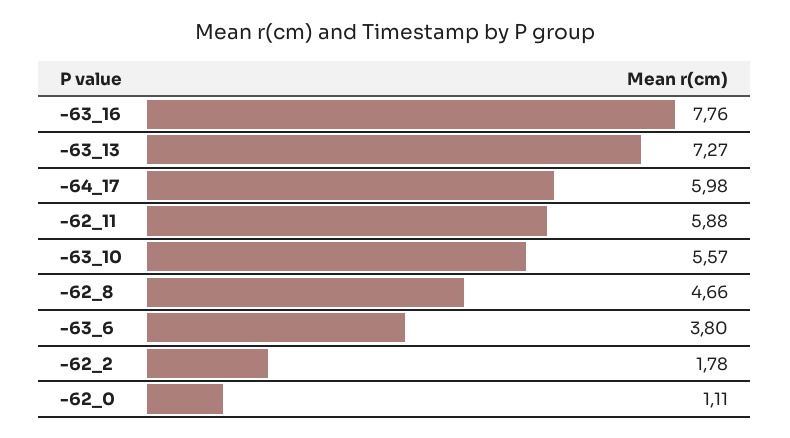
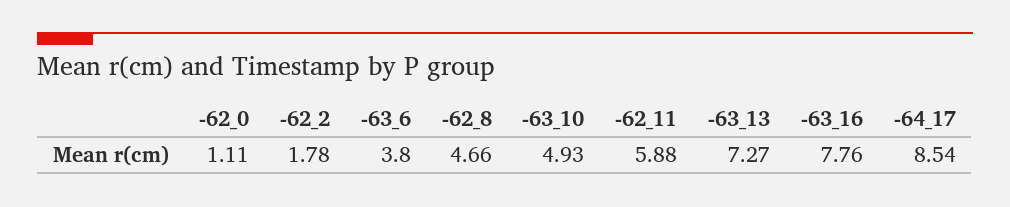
  {
    "-63_16": 7.76,
    "-63_13": 7.27,
-   "-64_17": 5.98,
+   "-64_17": 8.54,
    "-62_11": 5.88,
-   "-63_10": 5.57,
+   "-63_10": 4.93,
    "-62_8": 4.66,
    "-63_6": 3.8,
    "-62_2": 1.78,
    "-62_0": 1.11
  }

